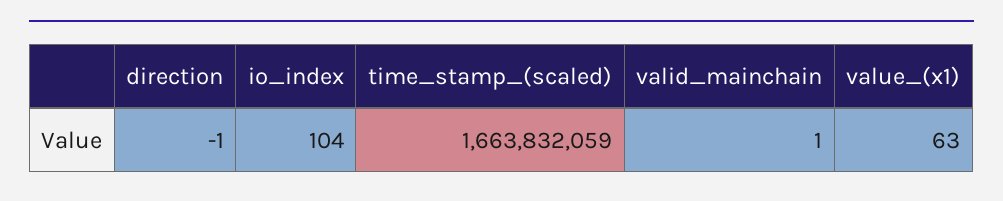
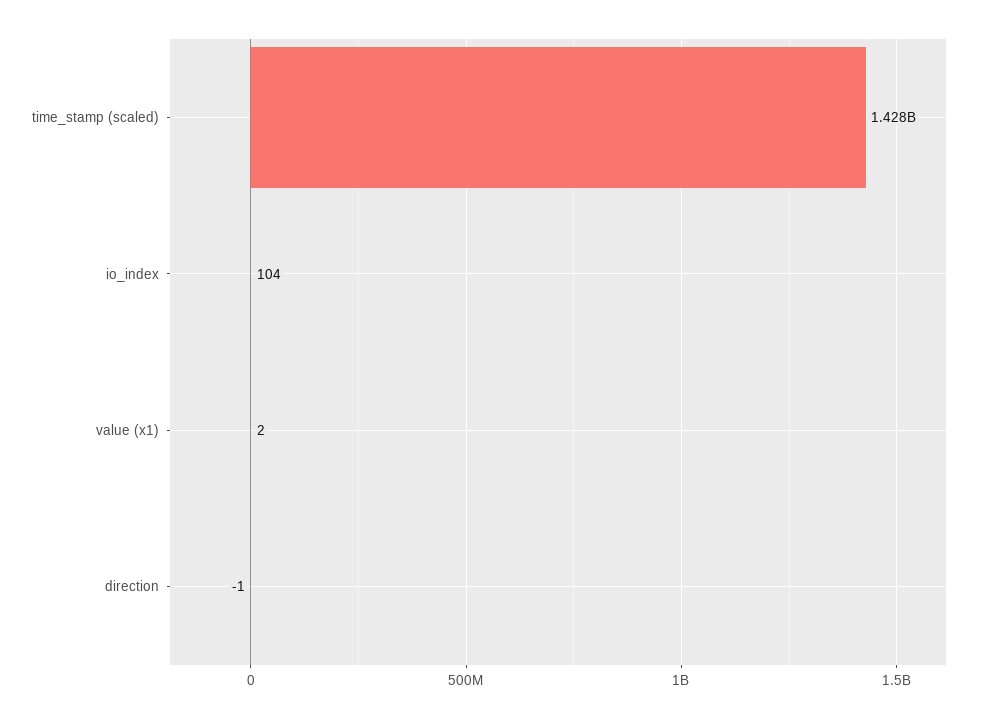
  {
    "direction": -1,
    "io_index": 104,
-   "time_stamp_(scaled)": 1663832059,
+   "time_stamp_(scaled)": 1428000000,
-   "valid_mainchain": 1,
-   "value_(x1)": 63
+   "value_(x1)": 2
  }

